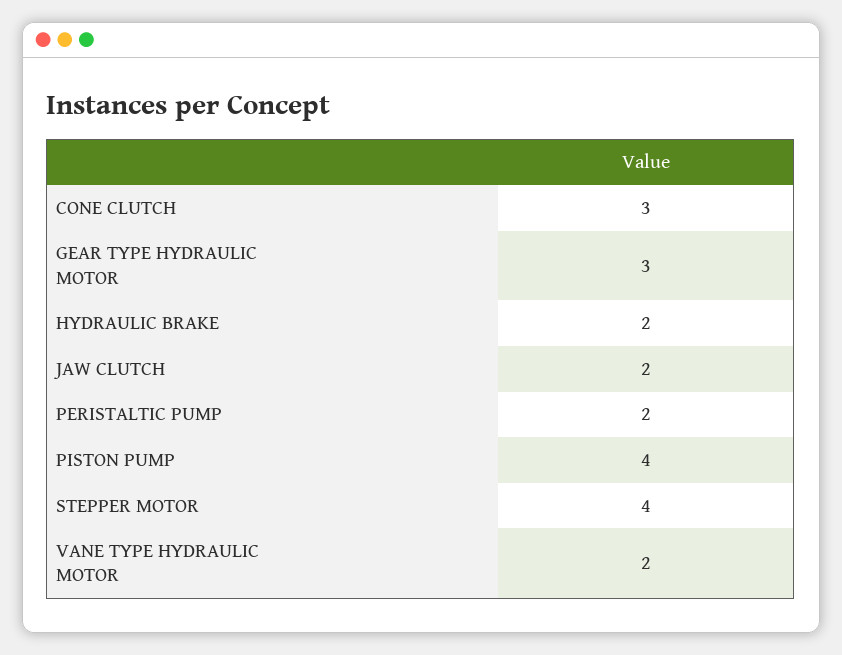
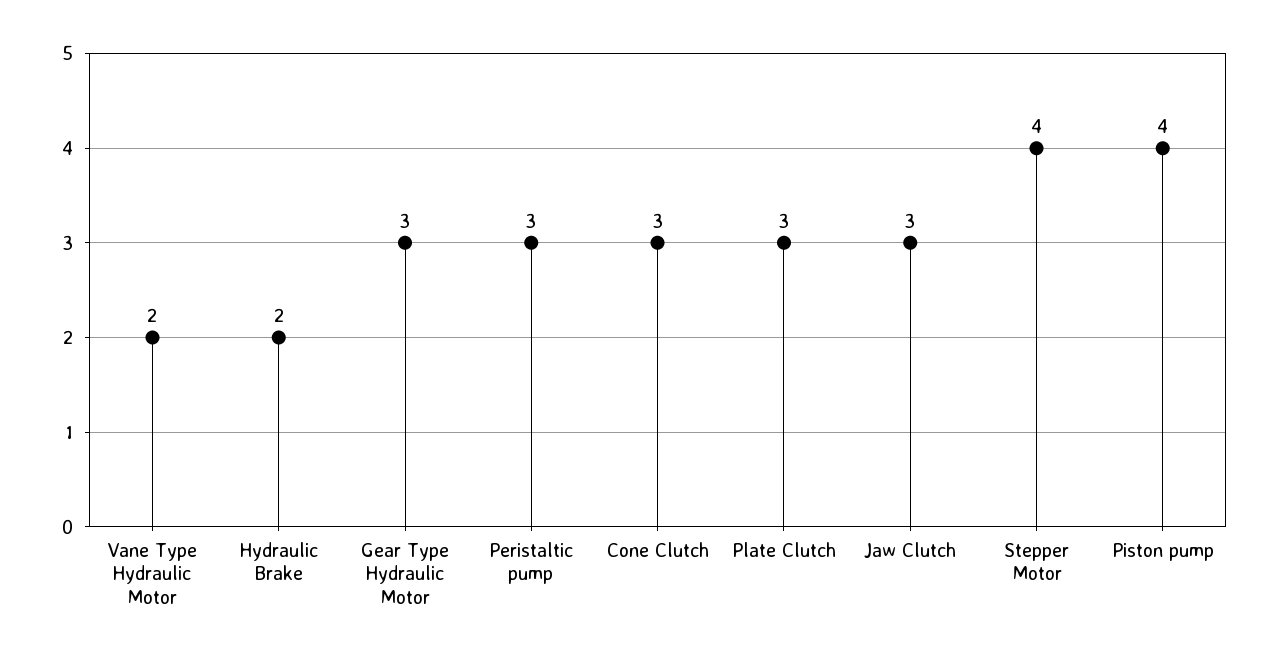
  {
    "CONE CLUTCH": 3,
    "GEAR TYPE HYDRAULIC MOTOR": 3,
    "HYDRAULIC BRAKE": 2,
-   "JAW CLUTCH": 2,
+   "JAW CLUTCH": 3,
-   "PERISTALTIC PUMP": 2,
+   "PERISTALTIC PUMP": 3,
    "PISTON PUMP": 4,
    "STEPPER MOTOR": 4,
-   "VANE TYPE HYDRAULIC MOTOR": 2
+   "VANE TYPE HYDRAULIC MOTOR": 2,
+   "Plate Clutch": 3
  }

